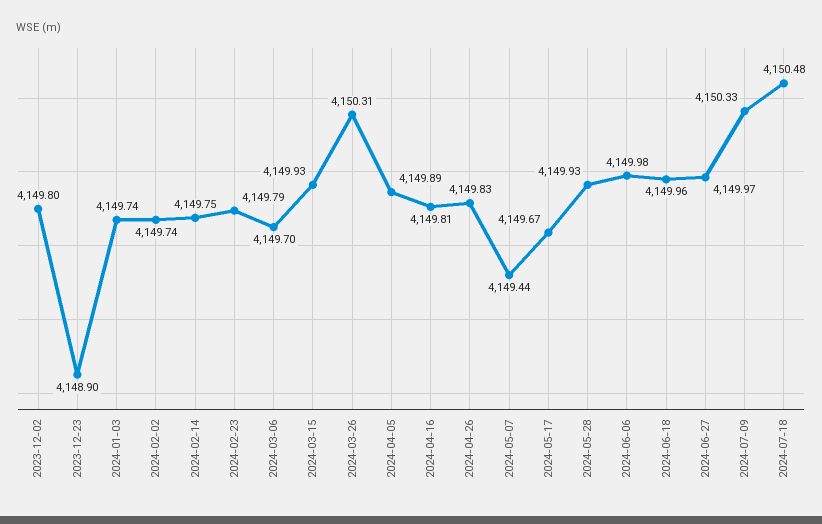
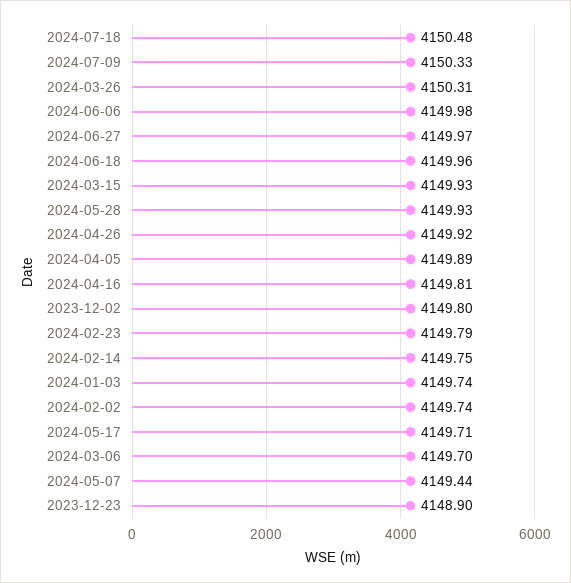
  {
    "2023-12-02": 4149.8,
    "2023-12-23": 4148.9,
    "2024-01-03": 4149.74,
    "2024-02-02": 4149.74,
    "2024-02-14": 4149.75,
    "2024-02-23": 4149.79,
    "2024-03-06": 4149.7,
    "2024-03-15": 4149.93,
    "2024-03-26": 4150.31,
    "2024-04-05": 4149.89,
    "2024-04-16": 4149.81,
-   "2024-04-26": 4149.83,
+   "2024-04-26": 4149.92,
    "2024-05-07": 4149.44,
-   "2024-05-17": 4149.67,
+   "2024-05-17": 4149.71,
    "2024-05-28": 4149.93,
    "2024-06-06": 4149.98,
    "2024-06-18": 4149.96,
    "2024-06-27": 4149.97,
    "2024-07-09": 4150.33,
    "2024-07-18": 4150.48
  }

